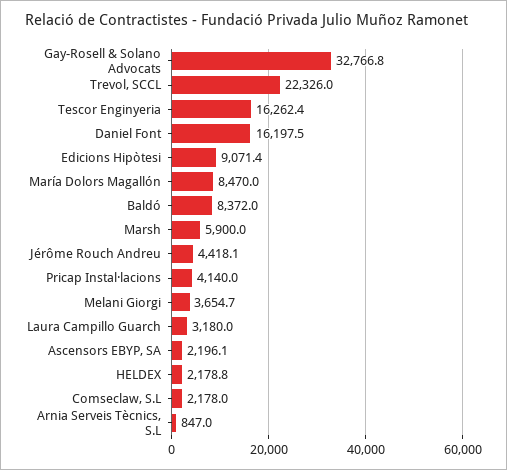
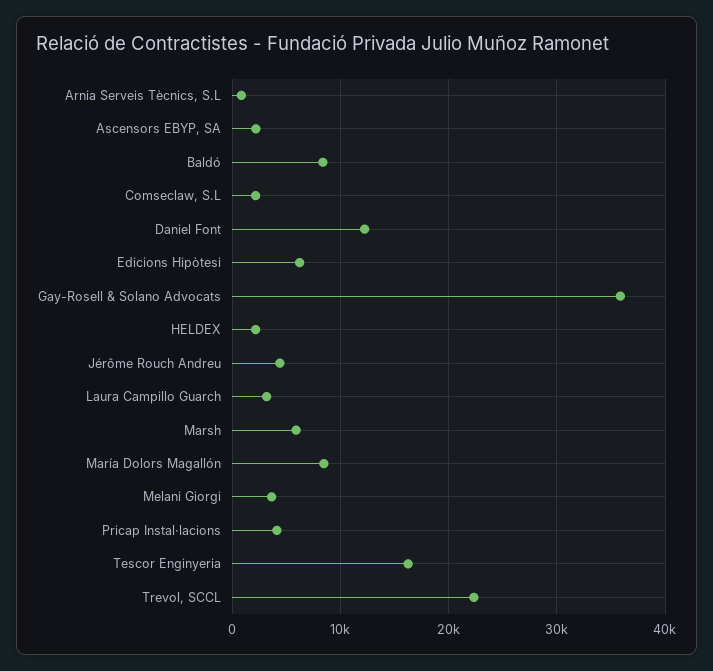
  {
-   "Gay-Rosell & Solano Advocats": 32766.8,
+   "Gay-Rosell & Solano Advocats": 36000,
    "Trevol, SCCL": 22326,
    "Tescor Enginyeria": 16262.4,
-   "Daniel Font": 16197.5,
+   "Daniel Font": 12000,
-   "Edicions Hipòtesi": 9071.4,
+   "Edicions Hipòtesi": 6000,
    "María Dolors Magallón": 8470,
    "Baldó": 8372,
    "Marsh": 5900,
    "Jérôme Rouch Andreu": 4418.1,
    "Pricap Instal·lacions": 4140,
    "Melani Giorgi": 3654.7,
    "Laura Campillo Guarch": 3180,
    "Ascensors EBYP, SA": 2196.1,
    "HELDEX": 2178.8,
    "Comseclaw, S.L": 2178,
    "Arnia Serveis Tècnics, S.L": 847
  }

